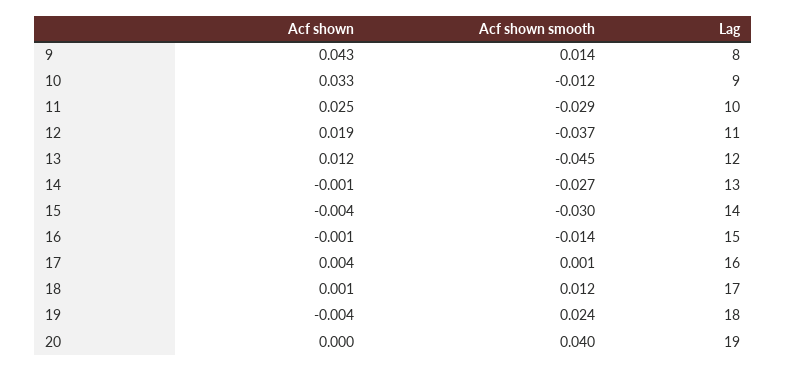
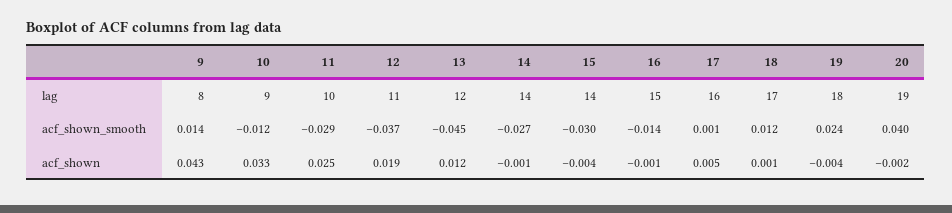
  {
    "Acf shown": {
      "9": 0.043,
      "10": 0.033,
      "11": 0.025,
      "12": 0.019,
      "13": 0.012,
      "14": -0.001,
      "15": -0.004,
      "16": -0.001,
-     "17": 0.004,
+     "17": 0.005,
      "18": 0.001,
      "19": -0.004,
-     "20": 0
+     "20": -0.002
    },
    "Acf shown smooth": {
      "9": 0.014,
      "10": -0.012,
      "11": -0.029,
      "12": -0.037,
      "13": -0.045,
      "14": -0.027,
      "15": -0.03,
      "16": -0.014,
      "17": 0.001,
      "18": 0.012,
      "19": 0.024,
      "20": 0.04
    },
    "Lag": {
      "9": 8,
      "10": 9,
      "11": 10,
      "12": 11,
      "13": 12,
-     "14": 13,
+     "14": 14,
      "15": 14,
      "16": 15,
      "17": 16,
      "18": 17,
      "19": 18,
      "20": 19
    }
  }

